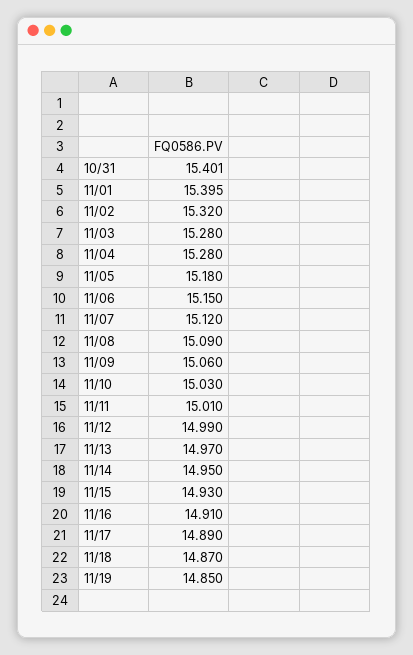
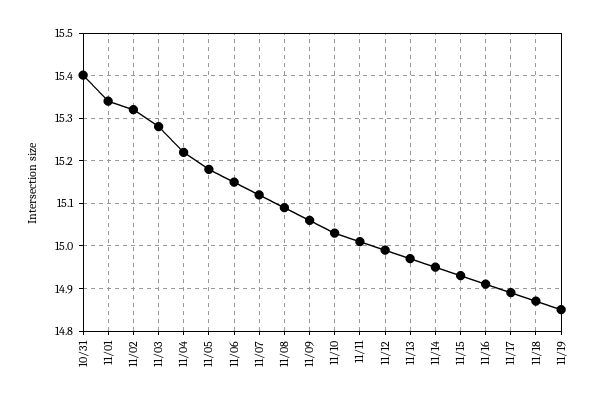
  {
    "10/31": 15.401,
-   "11/01": 15.395,
+   "11/01": 15.34,
    "11/02": 15.32,
    "11/03": 15.28,
-   "11/04": 15.28,
+   "11/04": 15.22,
    "11/05": 15.18,
    "11/06": 15.15,
    "11/07": 15.12,
    "11/08": 15.09,
    "11/09": 15.06,
    "11/10": 15.03,
    "11/11": 15.01,
    "11/12": 14.99,
    "11/13": 14.97,
    "11/14": 14.95,
    "11/15": 14.93,
    "11/16": 14.91,
    "11/17": 14.89,
    "11/18": 14.87,
    "11/19": 14.85
  }

